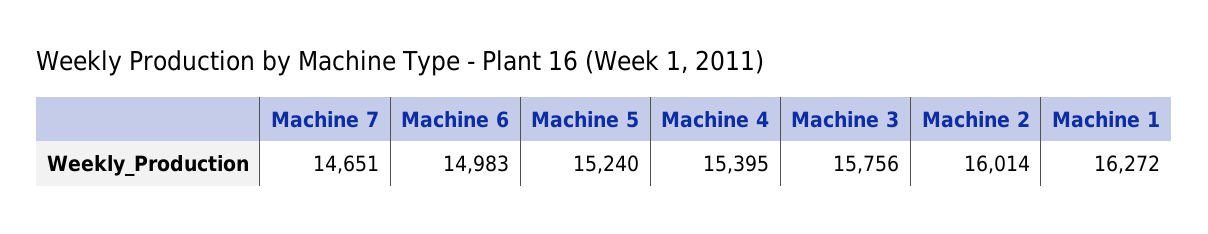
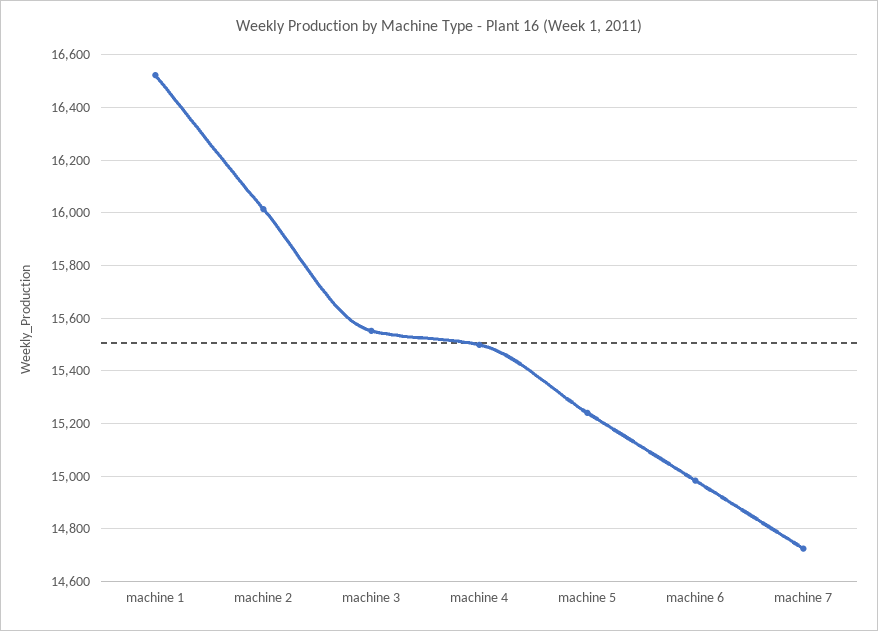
  {
-   "Machine 7": 14651,
+   "Machine 7": 14725,
    "Machine 6": 14983,
    "Machine 5": 15240,
-   "Machine 4": 15395,
+   "Machine 4": 15500,
-   "Machine 3": 15756,
+   "Machine 3": 15550,
    "Machine 2": 16014,
-   "Machine 1": 16272
+   "Machine 1": 16525
  }

